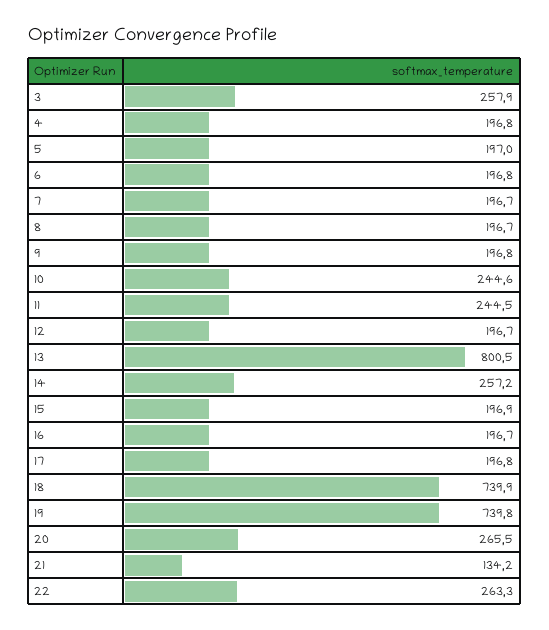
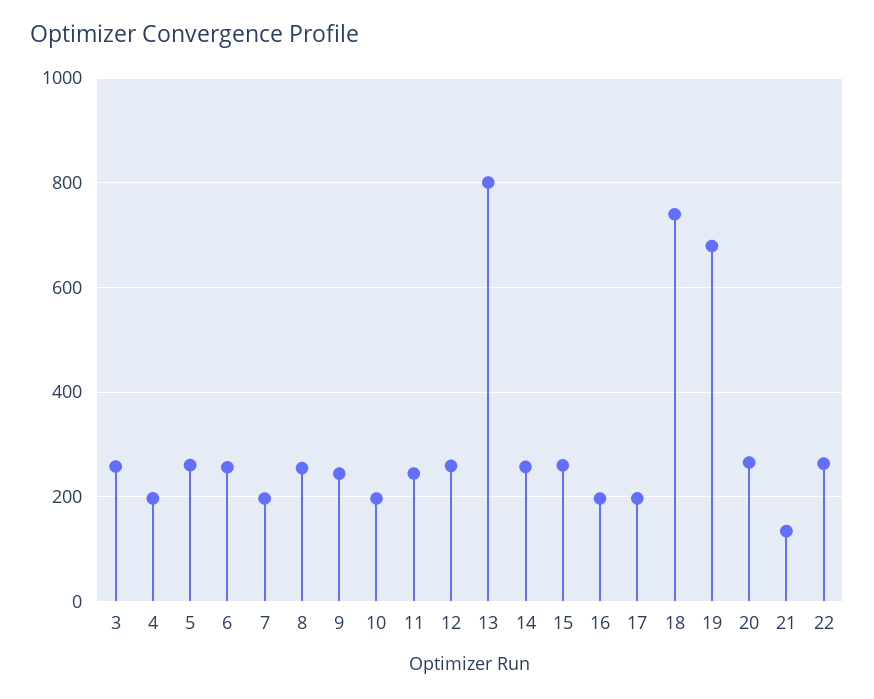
  {
    "3": 257.9,
    "4": 196.8,
-   "5": 197,
+   "5": 260,
-   "6": 196.8,
+   "6": 260,
    "7": 196.7,
-   "8": 196.7,
+   "8": 260,
-   "9": 196.8,
+   "9": 240,
-   "10": 244.6,
+   "10": 200,
    "11": 244.5,
-   "12": 196.7,
+   "12": 260,
    "13": 800.5,
    "14": 257.2,
-   "15": 196.9,
+   "15": 260,
    "16": 196.7,
    "17": 196.8,
    "18": 739.9,
-   "19": 739.8,
+   "19": 680,
    "20": 265.5,
    "21": 134.2,
    "22": 263.3
  }

